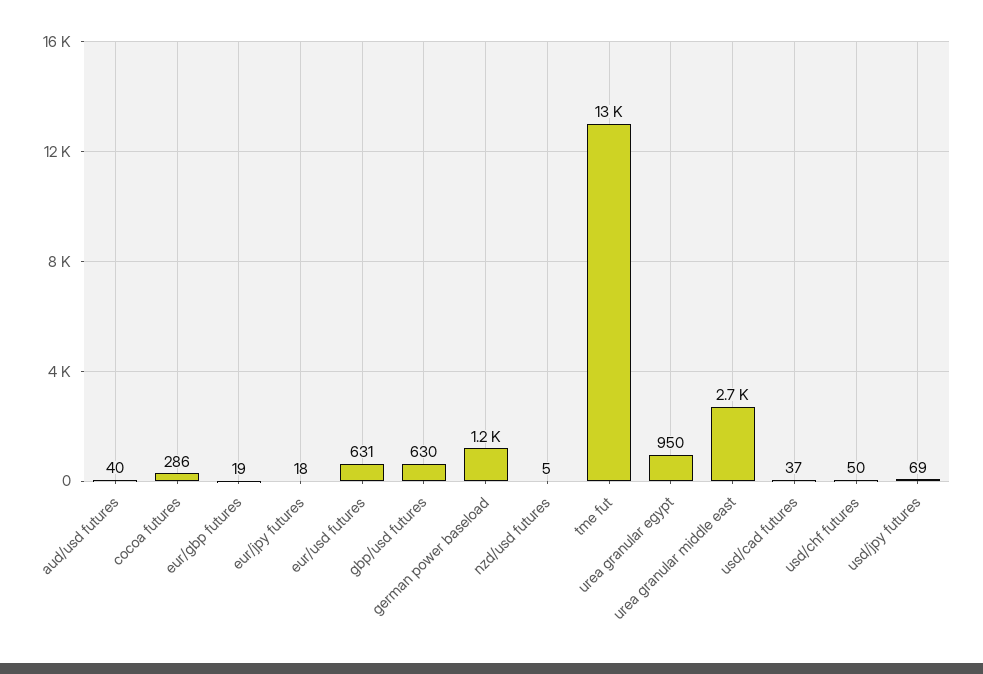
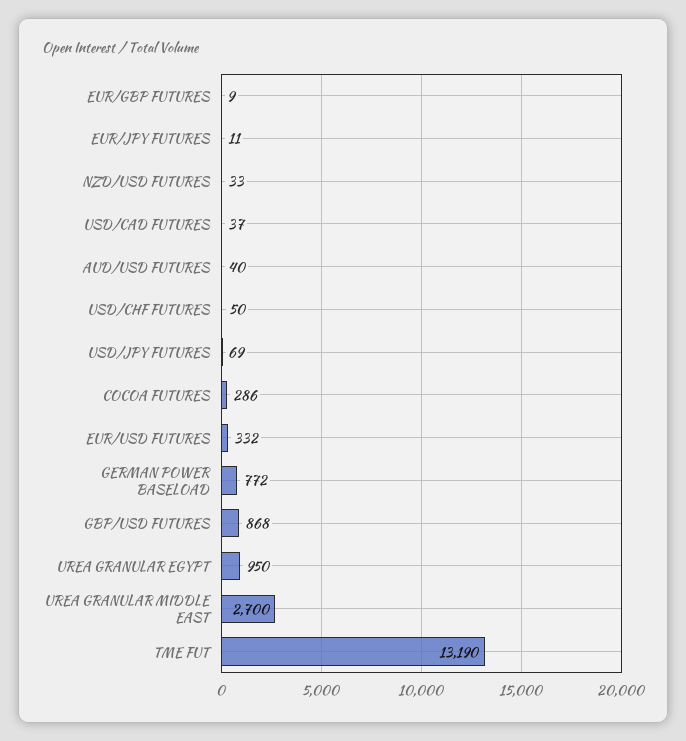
  {
    "aud/usd futures": 40,
    "cocoa futures": 286,
-   "eur/gbp futures": 19,
+   "eur/gbp futures": 9,
-   "eur/jpy futures": 18,
+   "eur/jpy futures": 11,
-   "eur/usd futures": 631,
+   "eur/usd futures": 332,
-   "gbp/usd futures": 630,
+   "gbp/usd futures": 868,
-   "german power baseload": 1200,
+   "german power baseload": 772,
-   "nzd/usd futures": 5,
+   "nzd/usd futures": 33,
    "tme fut": 13190,
    "urea granular egypt": 950,
    "urea granular middle east": 2700,
    "usd/cad futures": 37,
    "usd/chf futures": 50,
    "usd/jpy futures": 69
  }

